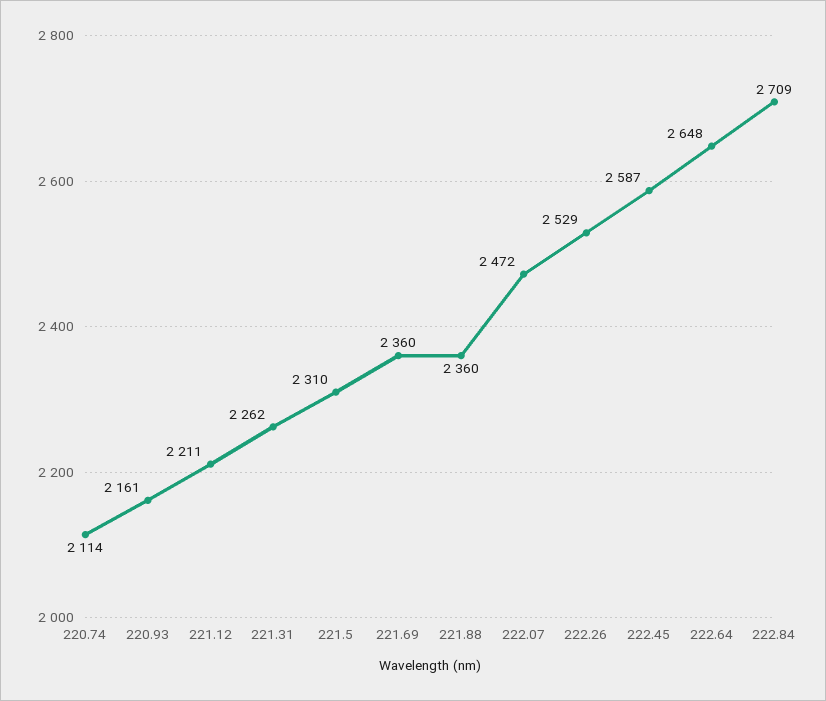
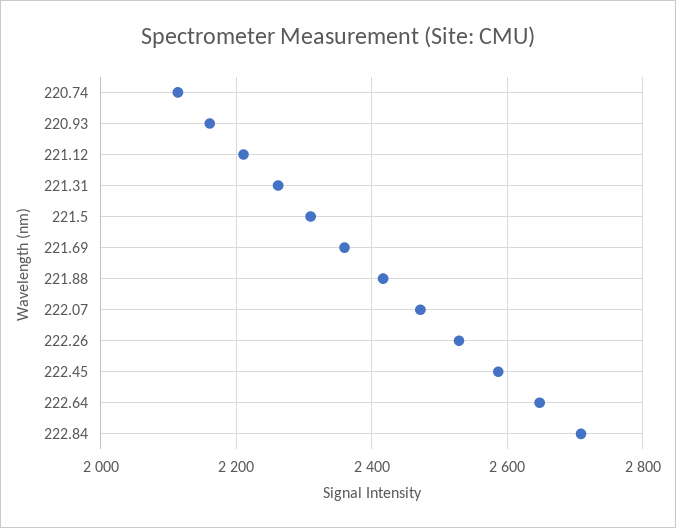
  {
    "220.74": 2114,
    "220.93": 2161,
    "221.12": 2211,
    "221.31": 2262,
    "221.5": 2310,
    "221.69": 2360,
-   "221.88": 2360,
+   "221.88": 2420,
    "222.07": 2472,
    "222.26": 2529,
    "222.45": 2587,
    "222.64": 2648,
    "222.84": 2709
  }

